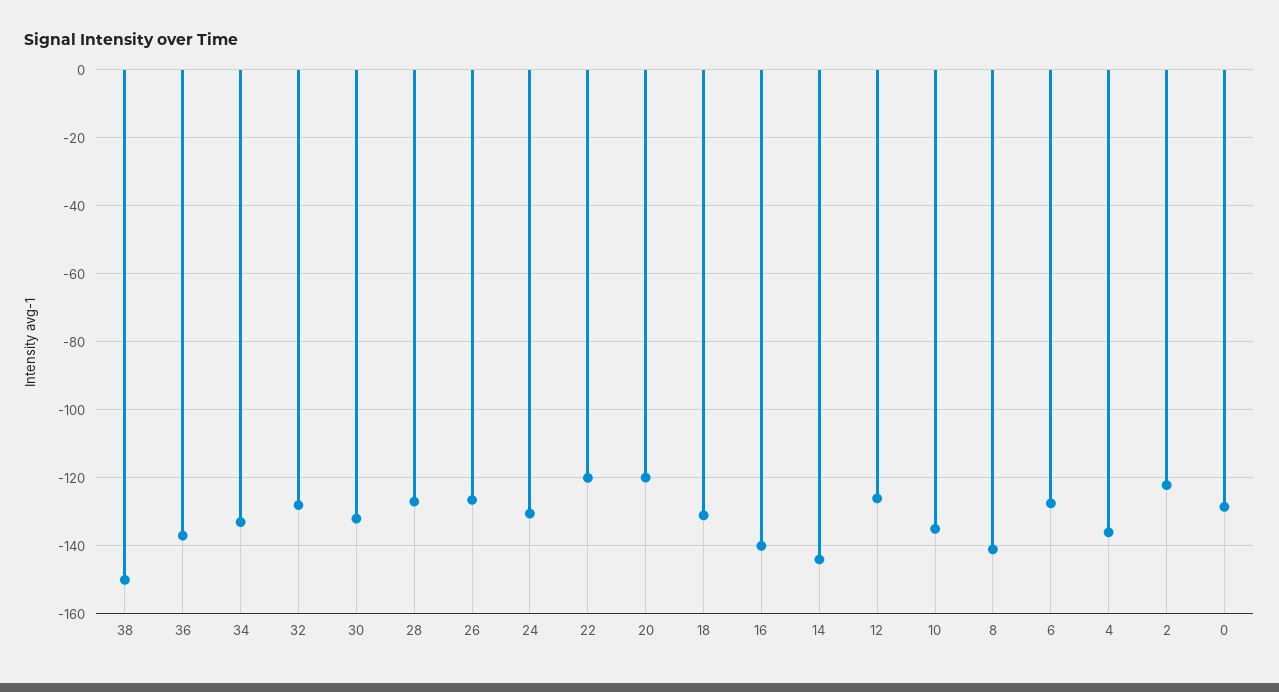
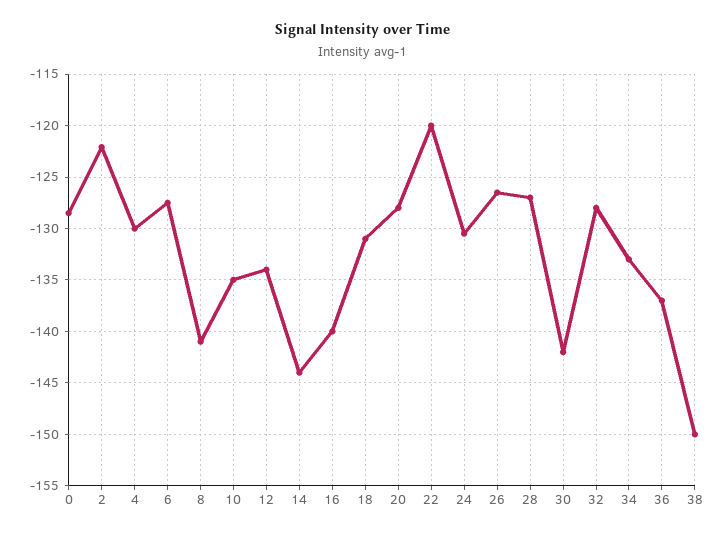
  {
    "38": -150,
    "36": -137,
    "34": -133,
    "32": -128,
-   "30": -132,
+   "30": -142,
    "28": -127,
    "26": -127,
    "24": -131,
    "22": -120,
-   "20": -120,
+   "20": -128,
    "18": -131,
    "16": -140,
    "14": -144,
-   "12": -126,
+   "12": -134,
    "10": -135,
    "8": -141,
    "6": -128,
-   "4": -136,
+   "4": -130,
    "2": -122,
    "0": -129
  }

